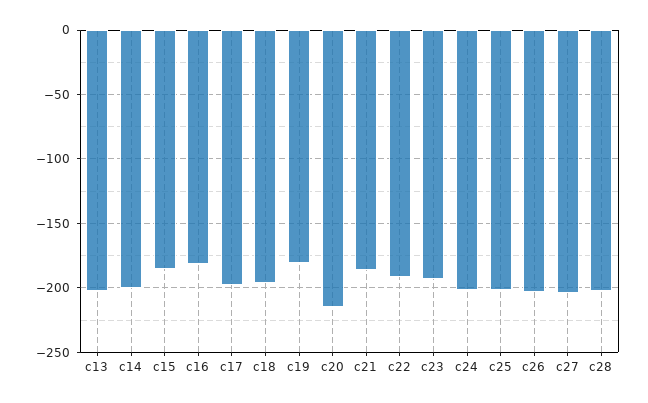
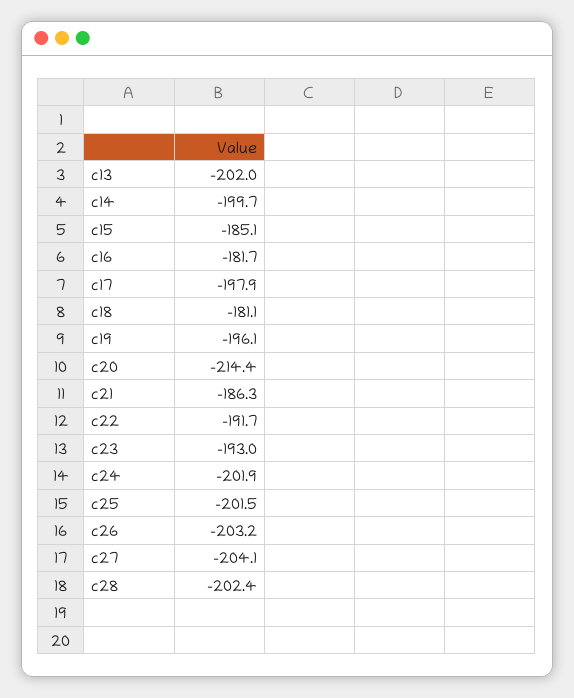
  {
    "c13": -202,
    "c14": -199.7,
    "c15": -185.1,
    "c16": -181.7,
    "c17": -197.9,
-   "c18": -195,
+   "c18": -181.1,
-   "c19": -180,
+   "c19": -196.1,
    "c20": -214.4,
    "c21": -186.3,
    "c22": -191.7,
    "c23": -193,
    "c24": -201.9,
    "c25": -201.5,
    "c26": -203.2,
    "c27": -204.1,
    "c28": -202.4
  }

